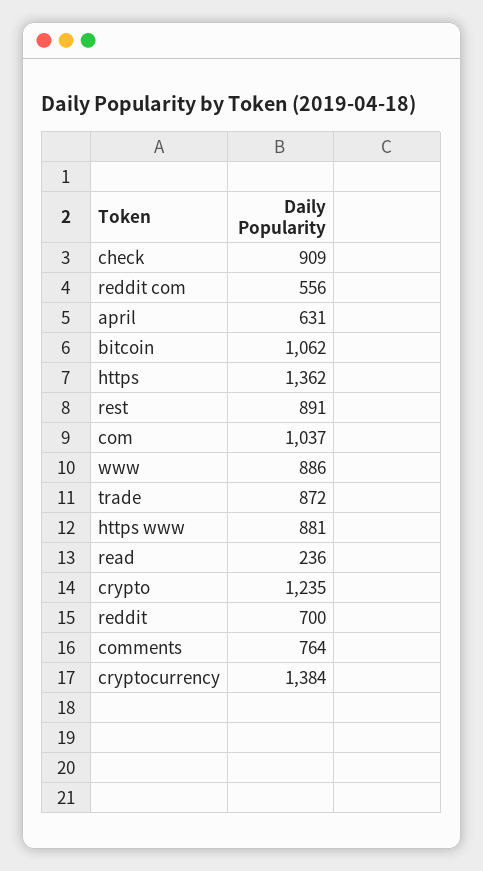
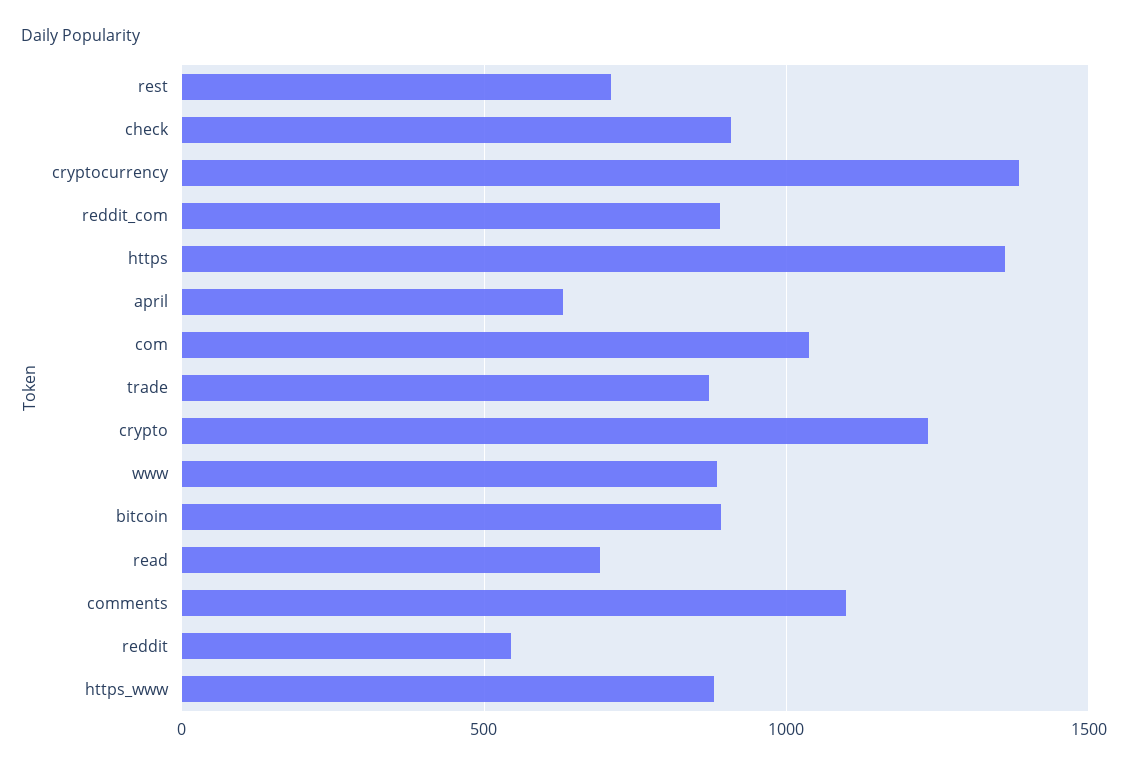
  {
    "check": 909,
-   "reddit com": 556,
+   "reddit com": 900,
    "april": 631,
-   "bitcoin": 1062,
+   "bitcoin": 900,
    "https": 1362,
-   "rest": 891,
+   "rest": 700,
    "com": 1037,
    "www": 886,
    "trade": 872,
    "https www": 881,
-   "read": 236,
+   "read": 700,
    "crypto": 1235,
-   "reddit": 700,
+   "reddit": 550,
-   "comments": 764,
+   "comments": 1100,
    "cryptocurrency": 1384
  }

